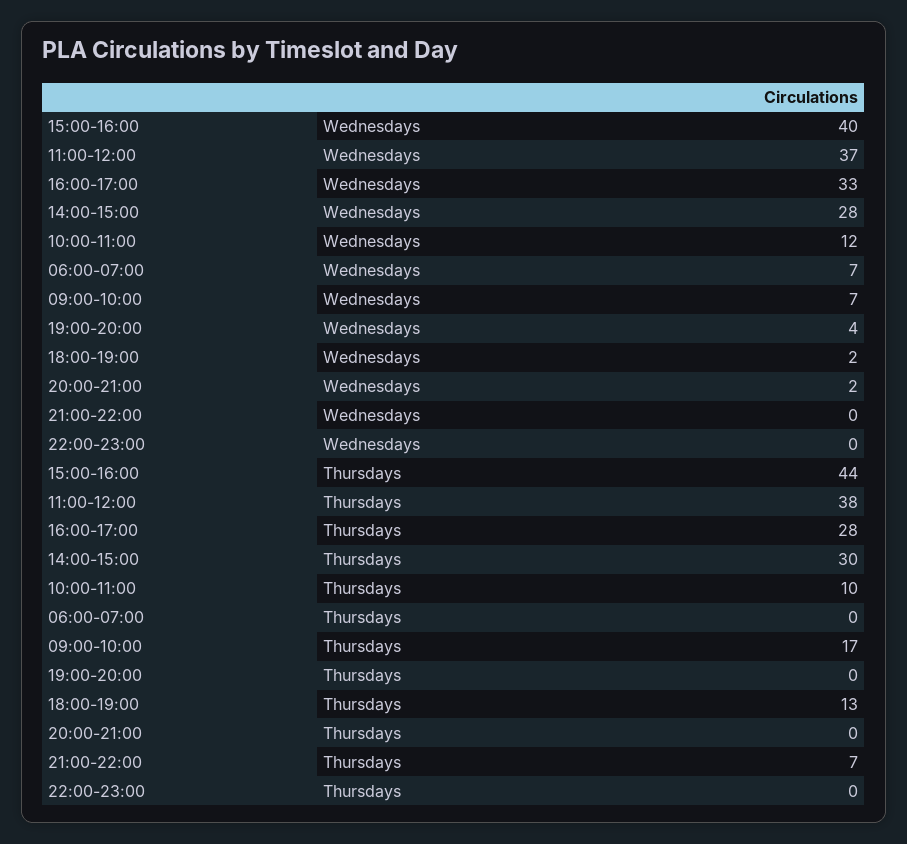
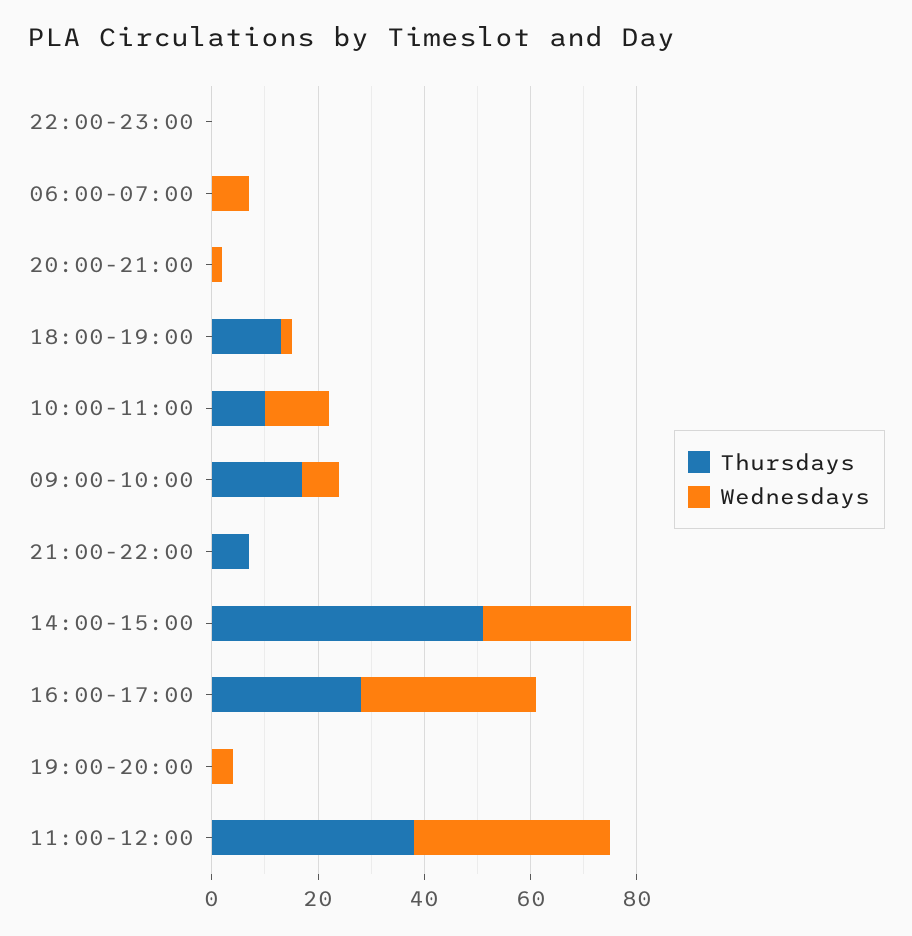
  {
    "Wednesdays": {
-     "15:00-16:00": 40,
      "11:00-12:00": 37,
      "16:00-17:00": 33,
      "14:00-15:00": 28,
      "10:00-11:00": 12,
      "06:00-07:00": 7,
      "09:00-10:00": 7,
      "19:00-20:00": 4,
      "18:00-19:00": 2,
      "20:00-21:00": 2,
      "21:00-22:00": 0,
      "22:00-23:00": 0
    },
    "Thursdays": {
-     "15:00-16:00": 44,
      "11:00-12:00": 38,
      "16:00-17:00": 28,
-     "14:00-15:00": 30,
+     "14:00-15:00": 50,
      "10:00-11:00": 10,
      "06:00-07:00": 0,
      "09:00-10:00": 17,
      "19:00-20:00": 0,
      "18:00-19:00": 13,
      "20:00-21:00": 0,
      "21:00-22:00": 7,
      "22:00-23:00": 0
    }
  }

